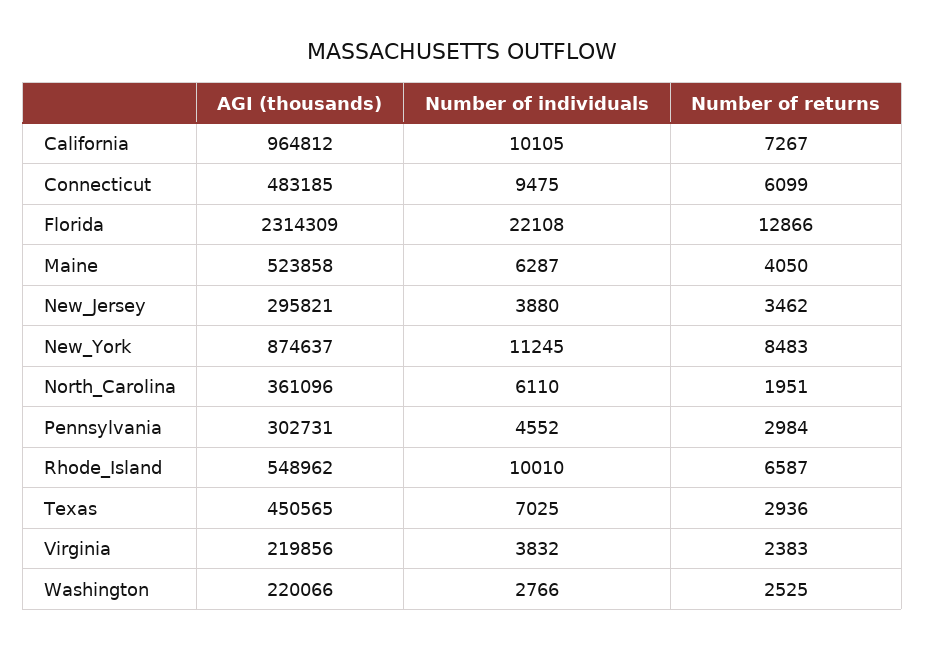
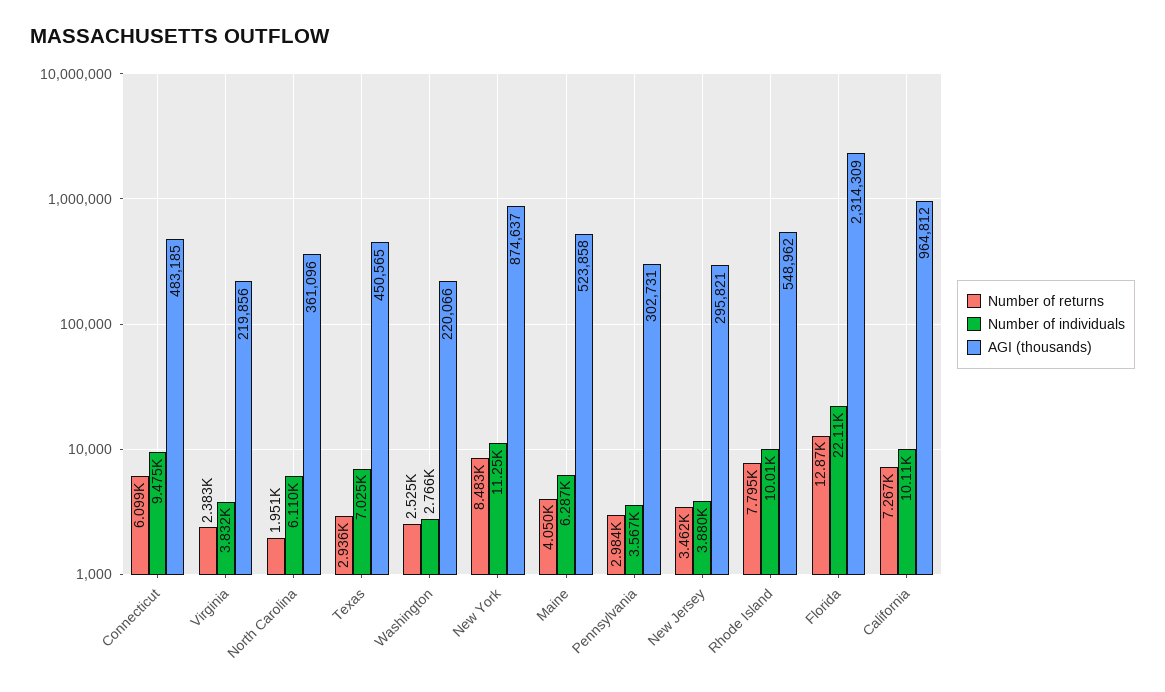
  {
    "AGI (thousands)": {
      "California": 964812,
      "Connecticut": 483185,
      "Florida": 2314309,
      "Maine": 523858,
      "New_Jersey": 295821,
      "New_York": 874637,
      "North_Carolina": 361096,
      "Pennsylvania": 302731,
      "Rhode_Island": 548962,
      "Texas": 450565,
      "Virginia": 219856,
      "Washington": 220066
    },
    "Number of individuals": {
      "California": 10105,
      "Connecticut": 9475,
      "Florida": 22108,
      "Maine": 6287,
      "New_Jersey": 3880,
      "New_York": 11245,
      "North_Carolina": 6110,
-     "Pennsylvania": 4552,
+     "Pennsylvania": 3567,
      "Rhode_Island": 10010,
      "Texas": 7025,
      "Virginia": 3832,
      "Washington": 2766
    },
    "Number of returns": {
      "California": 7267,
      "Connecticut": 6099,
      "Florida": 12866,
      "Maine": 4050,
      "New_Jersey": 3462,
      "New_York": 8483,
      "North_Carolina": 1951,
      "Pennsylvania": 2984,
-     "Rhode_Island": 6587,
+     "Rhode_Island": 7795,
      "Texas": 2936,
      "Virginia": 2383,
      "Washington": 2525
    }
  }

